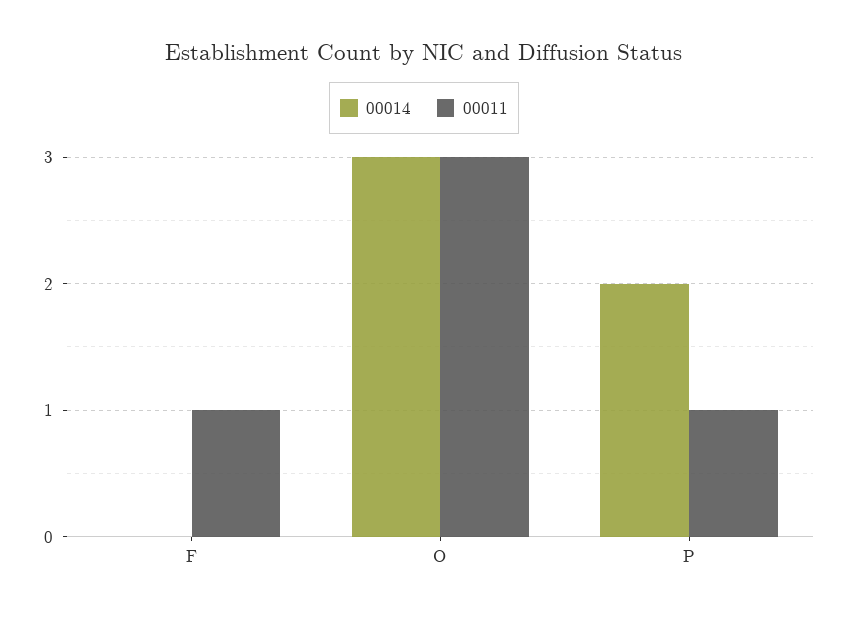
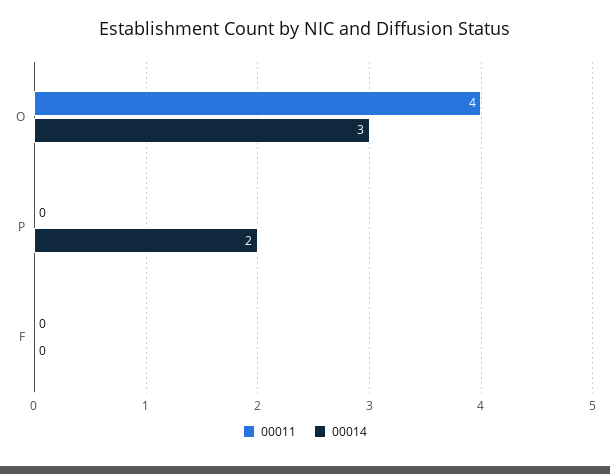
  {
    "00014": {
      "F": 0,
      "O": 3,
      "P": 2
    },
    "00011": {
-     "F": 1,
+     "F": 0,
-     "O": 3,
+     "O": 4,
-     "P": 1
+     "P": 0
    }
  }

